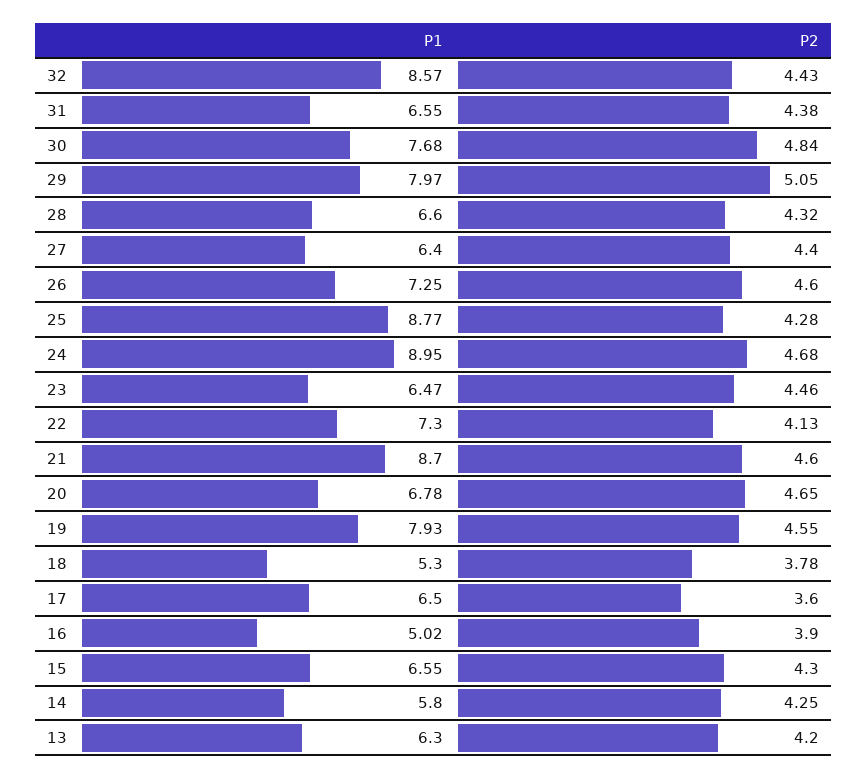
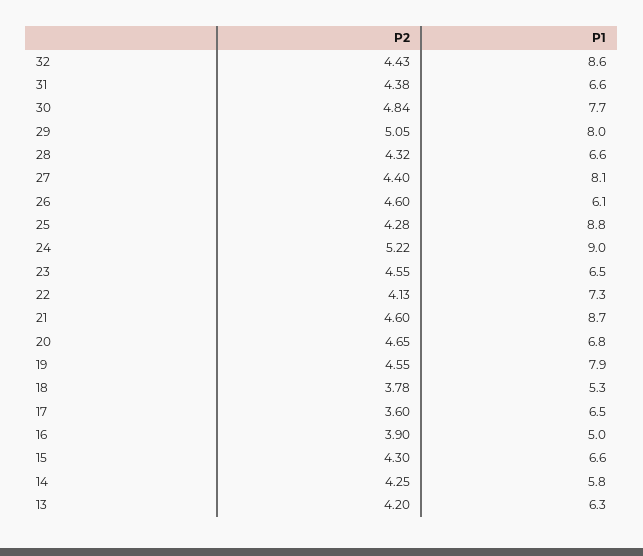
  {
    "P1": {
      "32": 8.57,
      "31": 6.55,
      "30": 7.68,
      "29": 7.97,
      "28": 6.6,
-     "27": 6.4,
+     "27": 8.1,
-     "26": 7.25,
+     "26": 6.1,
      "25": 8.77,
      "24": 8.95,
      "23": 6.47,
      "22": 7.3,
      "21": 8.7,
      "20": 6.78,
      "19": 7.93,
      "18": 5.3,
      "17": 6.5,
      "16": 5.02,
      "15": 6.55,
      "14": 5.8,
      "13": 6.3
    },
    "P2": {
      "32": 4.43,
      "31": 4.38,
      "30": 4.84,
      "29": 5.05,
      "28": 4.32,
      "27": 4.4,
      "26": 4.6,
      "25": 4.28,
-     "24": 4.68,
+     "24": 5.22,
-     "23": 4.46,
+     "23": 4.55,
      "22": 4.13,
      "21": 4.6,
      "20": 4.65,
      "19": 4.55,
      "18": 3.78,
      "17": 3.6,
      "16": 3.9,
      "15": 4.3,
      "14": 4.25,
      "13": 4.2
    }
  }

